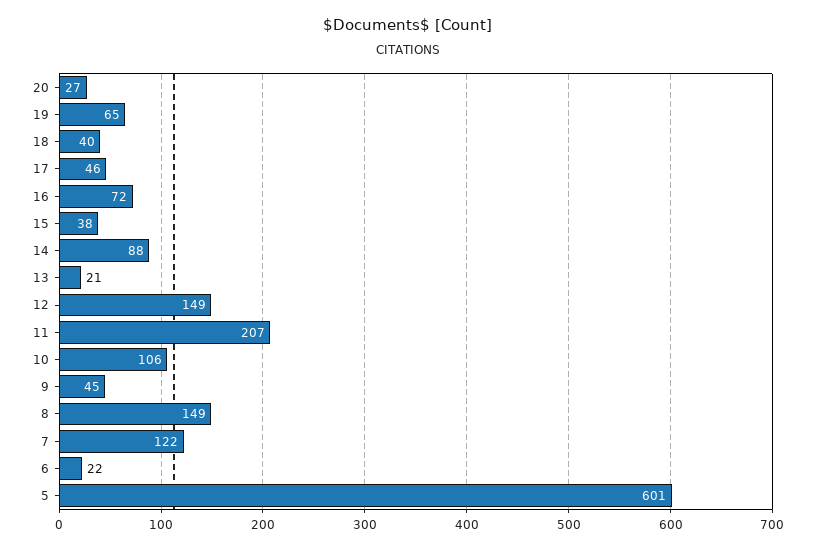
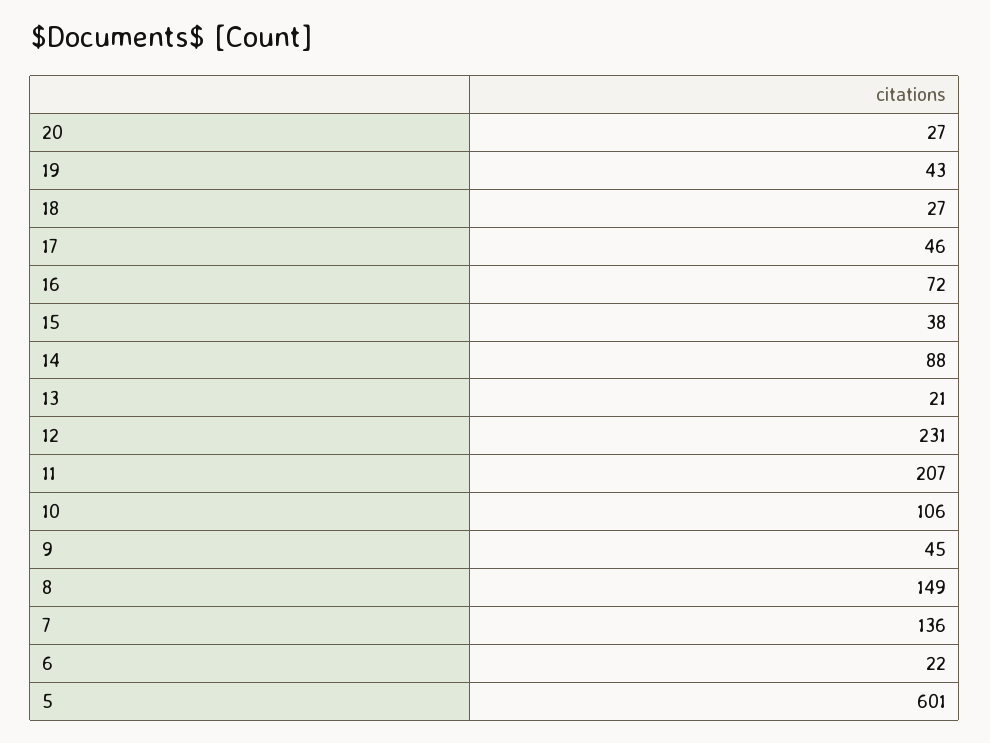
  {
    "20": 27,
-   "19": 65,
+   "19": 43,
-   "18": 40,
+   "18": 27,
    "17": 46,
    "16": 72,
    "15": 38,
    "14": 88,
    "13": 21,
-   "12": 149,
+   "12": 231,
    "11": 207,
    "10": 106,
    "9": 45,
    "8": 149,
-   "7": 122,
+   "7": 136,
    "6": 22,
    "5": 601
  }

